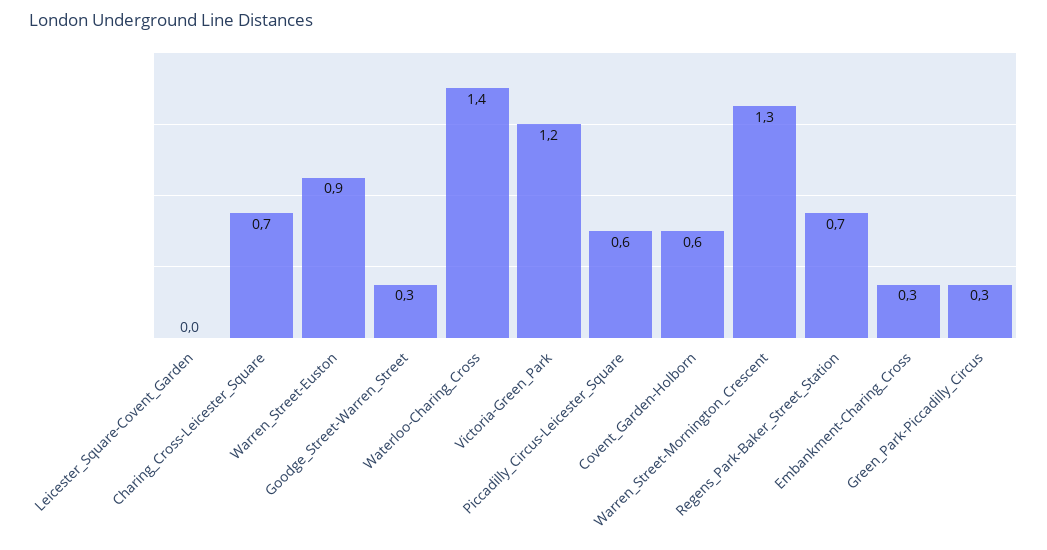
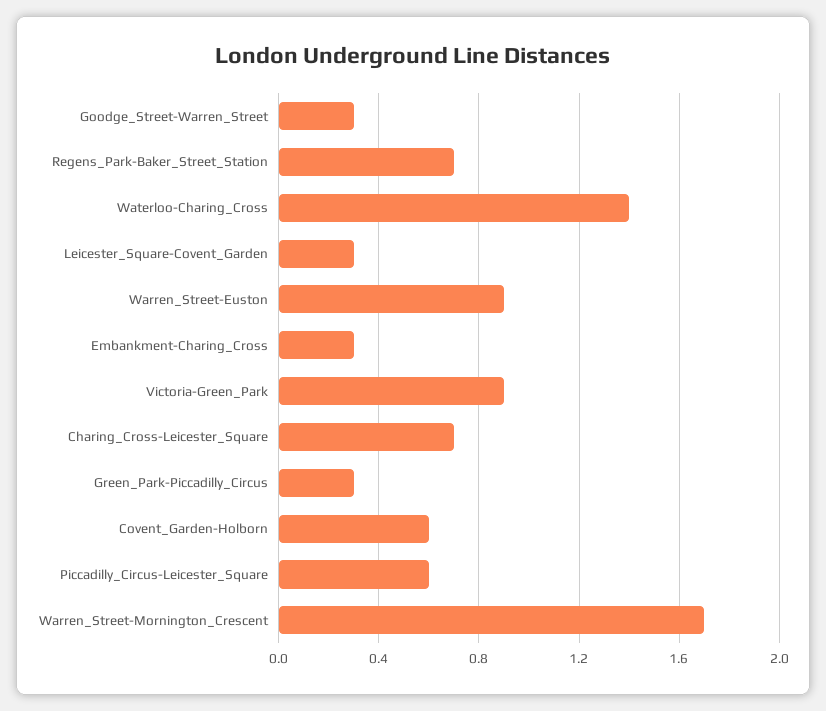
  {
-   "Leicester_Square-Covent_Garden": 0,
+   "Leicester_Square-Covent_Garden": 0.3,
    "Charing_Cross-Leicester_Square": 0.7,
    "Warren_Street-Euston": 0.9,
    "Goodge_Street-Warren_Street": 0.3,
    "Waterloo-Charing_Cross": 1.4,
-   "Victoria-Green_Park": 1.2,
+   "Victoria-Green_Park": 0.9,
    "Piccadilly_Circus-Leicester_Square": 0.6,
    "Covent_Garden-Holborn": 0.6,
-   "Warren_Street-Mornington_Crescent": 1.3,
+   "Warren_Street-Mornington_Crescent": 1.7,
    "Regens_Park-Baker_Street_Station": 0.7,
    "Embankment-Charing_Cross": 0.3,
    "Green_Park-Piccadilly_Circus": 0.3
  }

